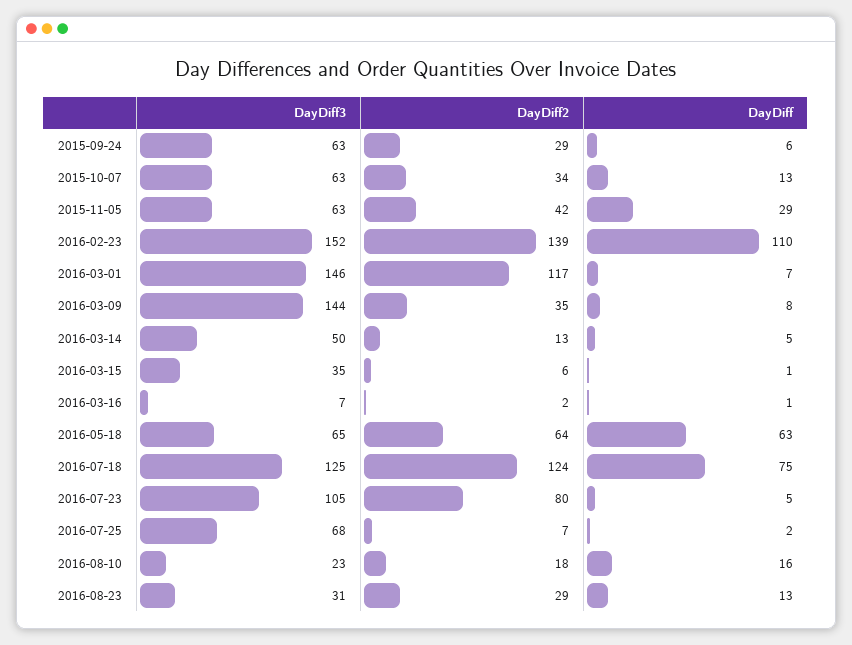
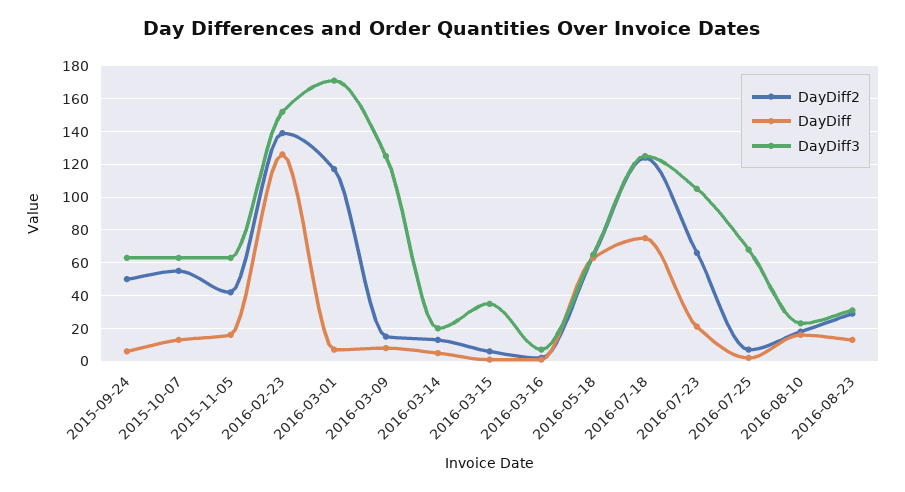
  {
    "DayDiff3": {
      "2015-09-24": 63,
      "2015-10-07": 63,
      "2015-11-05": 63,
      "2016-02-23": 152,
-     "2016-03-01": 146,
+     "2016-03-01": 170,
-     "2016-03-09": 144,
+     "2016-03-09": 125,
-     "2016-03-14": 50,
+     "2016-03-14": 20,
      "2016-03-15": 35,
      "2016-03-16": 7,
      "2016-05-18": 65,
      "2016-07-18": 125,
      "2016-07-23": 105,
      "2016-07-25": 68,
      "2016-08-10": 23,
      "2016-08-23": 31
    },
    "DayDiff2": {
-     "2015-09-24": 29,
+     "2015-09-24": 50,
-     "2015-10-07": 34,
+     "2015-10-07": 55,
      "2015-11-05": 42,
      "2016-02-23": 139,
      "2016-03-01": 117,
-     "2016-03-09": 35,
+     "2016-03-09": 15,
      "2016-03-14": 13,
      "2016-03-15": 6,
      "2016-03-16": 2,
      "2016-05-18": 64,
      "2016-07-18": 124,
-     "2016-07-23": 80,
+     "2016-07-23": 65,
      "2016-07-25": 7,
      "2016-08-10": 18,
      "2016-08-23": 29
    },
    "DayDiff": {
      "2015-09-24": 6,
      "2015-10-07": 13,
-     "2015-11-05": 29,
+     "2015-11-05": 15,
-     "2016-02-23": 110,
+     "2016-02-23": 125,
      "2016-03-01": 7,
      "2016-03-09": 8,
      "2016-03-14": 5,
      "2016-03-15": 1,
      "2016-03-16": 1,
      "2016-05-18": 63,
      "2016-07-18": 75,
-     "2016-07-23": 5,
+     "2016-07-23": 20,
      "2016-07-25": 2,
      "2016-08-10": 16,
      "2016-08-23": 13
    }
  }

